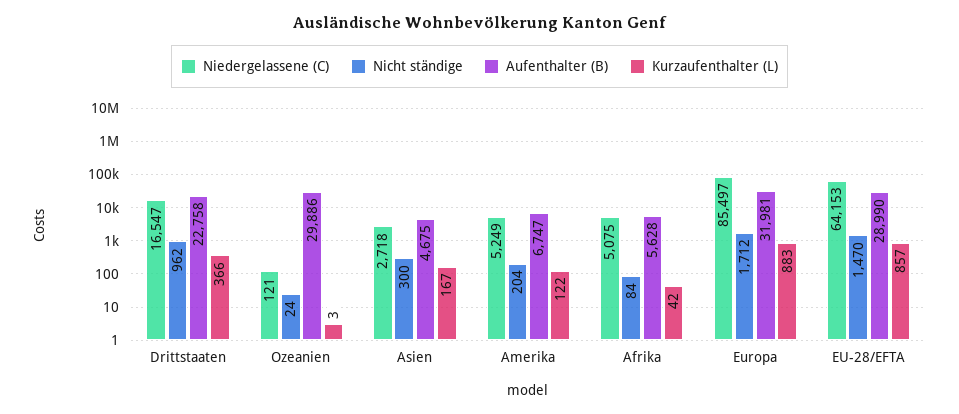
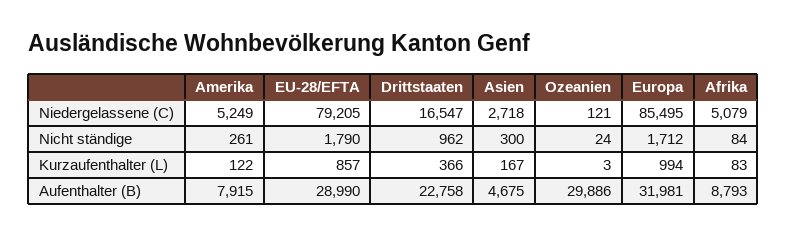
  {
    "Niedergelassene (C)": {
      "Drittstaaten": 16547,
      "Ozeanien": 121,
      "Asien": 2718,
      "Amerika": 5249,
-     "Afrika": 5075,
+     "Afrika": 5079,
-     "Europa": 85497,
+     "Europa": 85495,
-     "EU-28/EFTA": 64153
+     "EU-28/EFTA": 79205
    },
    "Nicht ständige": {
      "Drittstaaten": 962,
      "Ozeanien": 24,
      "Asien": 300,
-     "Amerika": 204,
+     "Amerika": 261,
      "Afrika": 84,
      "Europa": 1712,
-     "EU-28/EFTA": 1470
+     "EU-28/EFTA": 1790
    },
    "Aufenthalter (B)": {
      "Drittstaaten": 22758,
      "Ozeanien": 29886,
      "Asien": 4675,
-     "Amerika": 6747,
+     "Amerika": 7915,
-     "Afrika": 5628,
+     "Afrika": 8793,
      "Europa": 31981,
      "EU-28/EFTA": 28990
    },
    "Kurzaufenthalter (L)": {
      "Drittstaaten": 366,
      "Ozeanien": 3,
      "Asien": 167,
      "Amerika": 122,
-     "Afrika": 42,
+     "Afrika": 83,
-     "Europa": 883,
+     "Europa": 994,
      "EU-28/EFTA": 857
    }
  }

